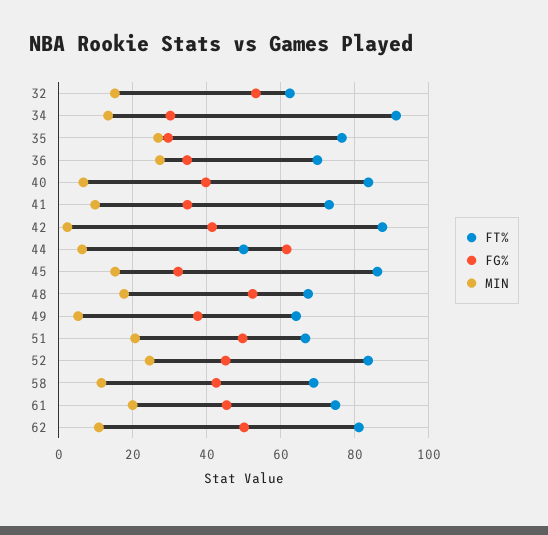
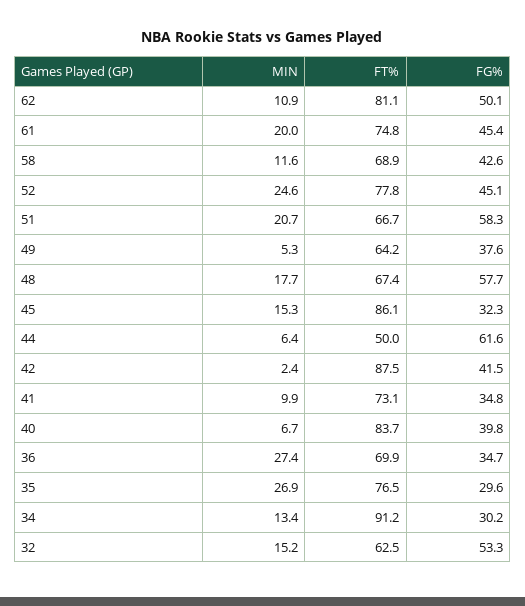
  {
    "FT%": {
      "32": 62.5,
      "34": 91.2,
      "35": 76.5,
      "36": 69.9,
      "40": 83.7,
      "41": 73.1,
      "42": 87.5,
      "44": 50,
      "45": 86.1,
      "48": 67.4,
      "49": 64.2,
      "51": 66.7,
-     "52": 84,
+     "52": 77.8,
      "58": 68.9,
      "61": 74.8,
      "62": 81.1
    },
    "FG%": {
      "32": 53.3,
      "34": 30.2,
      "35": 29.6,
      "36": 34.7,
      "40": 39.8,
      "41": 34.8,
      "42": 41.5,
      "44": 61.6,
      "45": 32.3,
-     "48": 52,
+     "48": 57.7,
      "49": 37.6,
-     "51": 50,
+     "51": 58.3,
      "52": 45.1,
      "58": 42.6,
      "61": 45.4,
      "62": 50.1
    },
    "MIN": {
      "32": 15.2,
      "34": 13.4,
      "35": 26.9,
      "36": 27.4,
      "40": 6.7,
      "41": 9.9,
      "42": 2.4,
      "44": 6.4,
      "45": 15.3,
      "48": 17.7,
      "49": 5.3,
      "51": 20.7,
      "52": 24.6,
      "58": 11.6,
      "61": 20,
      "62": 10.9
    }
  }

